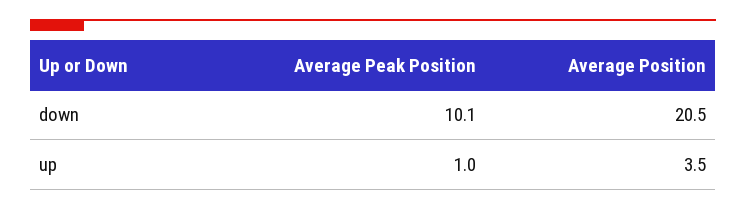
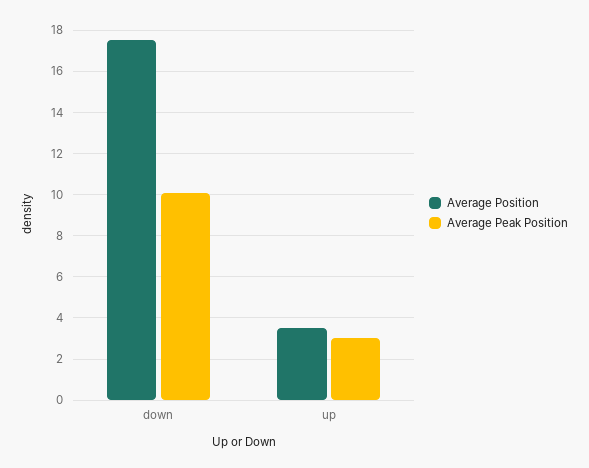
  {
    "Average Peak Position": {
      "down": 10.1,
-     "up": 1
+     "up": 3
    },
    "Average Position": {
-     "down": 20.5,
+     "down": 17.5,
      "up": 3.5
    }
  }

